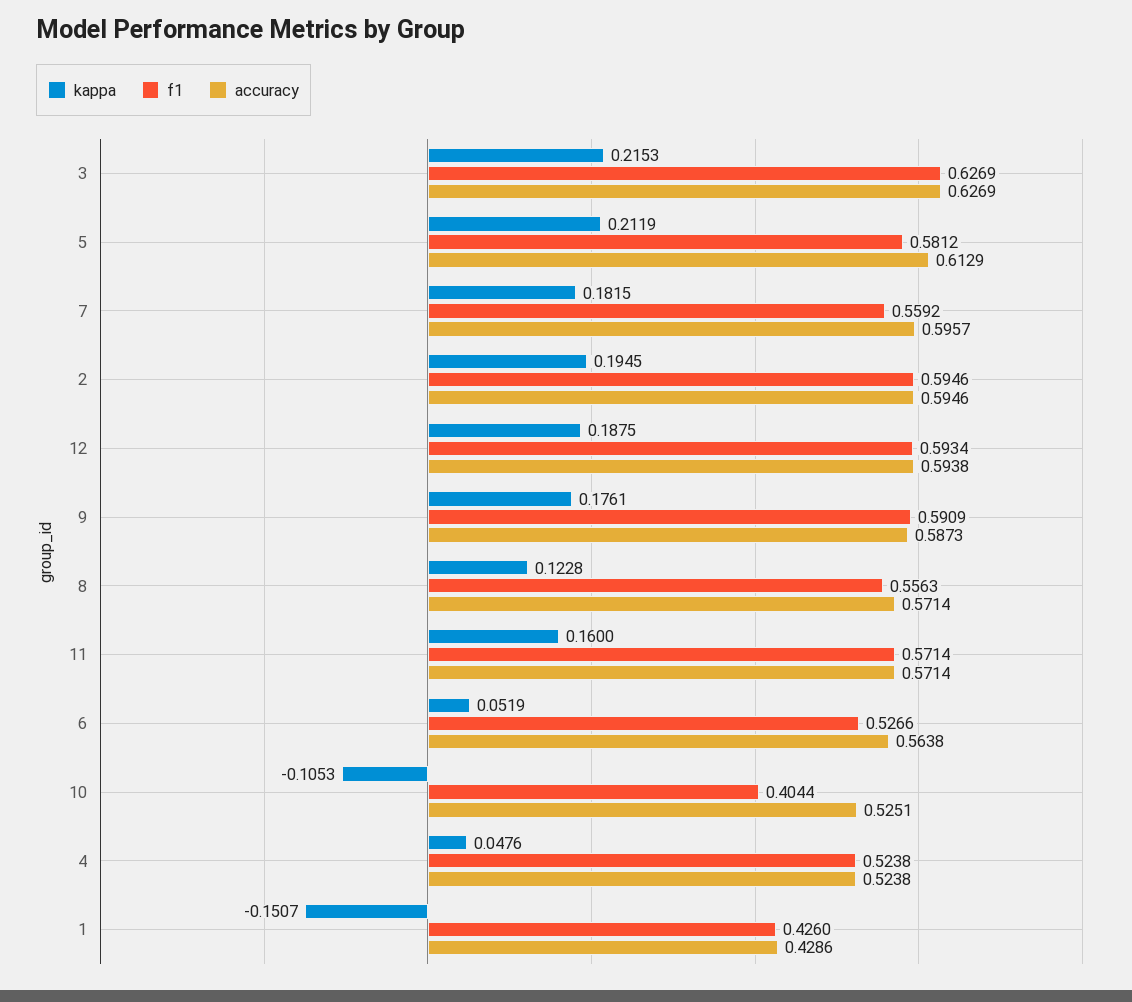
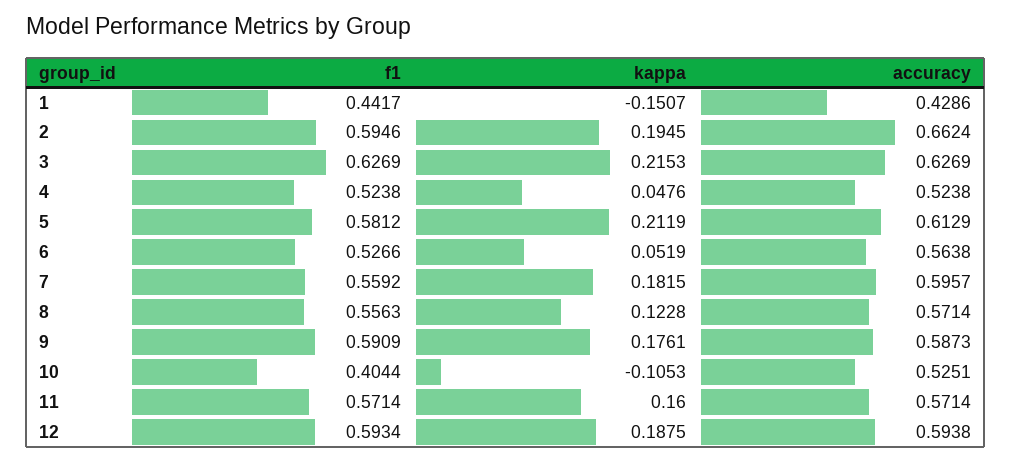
  {
    "kappa": {
      "3": 0.2153,
      "5": 0.2119,
      "7": 0.1815,
      "2": 0.1945,
      "12": 0.1875,
      "9": 0.1761,
      "8": 0.1228,
      "11": 0.16,
      "6": 0.0519,
      "10": -0.1053,
      "4": 0.0476,
      "1": -0.1507
    },
    "f1": {
      "3": 0.6269,
      "5": 0.5812,
      "7": 0.5592,
      "2": 0.5946,
      "12": 0.5934,
      "9": 0.5909,
      "8": 0.5563,
      "11": 0.5714,
      "6": 0.5266,
      "10": 0.4044,
      "4": 0.5238,
-     "1": 0.426
+     "1": 0.4417
    },
    "accuracy": {
      "3": 0.6269,
      "5": 0.6129,
      "7": 0.5957,
-     "2": 0.5946,
+     "2": 0.6624,
      "12": 0.5938,
      "9": 0.5873,
      "8": 0.5714,
      "11": 0.5714,
      "6": 0.5638,
      "10": 0.5251,
      "4": 0.5238,
      "1": 0.4286
    }
  }

